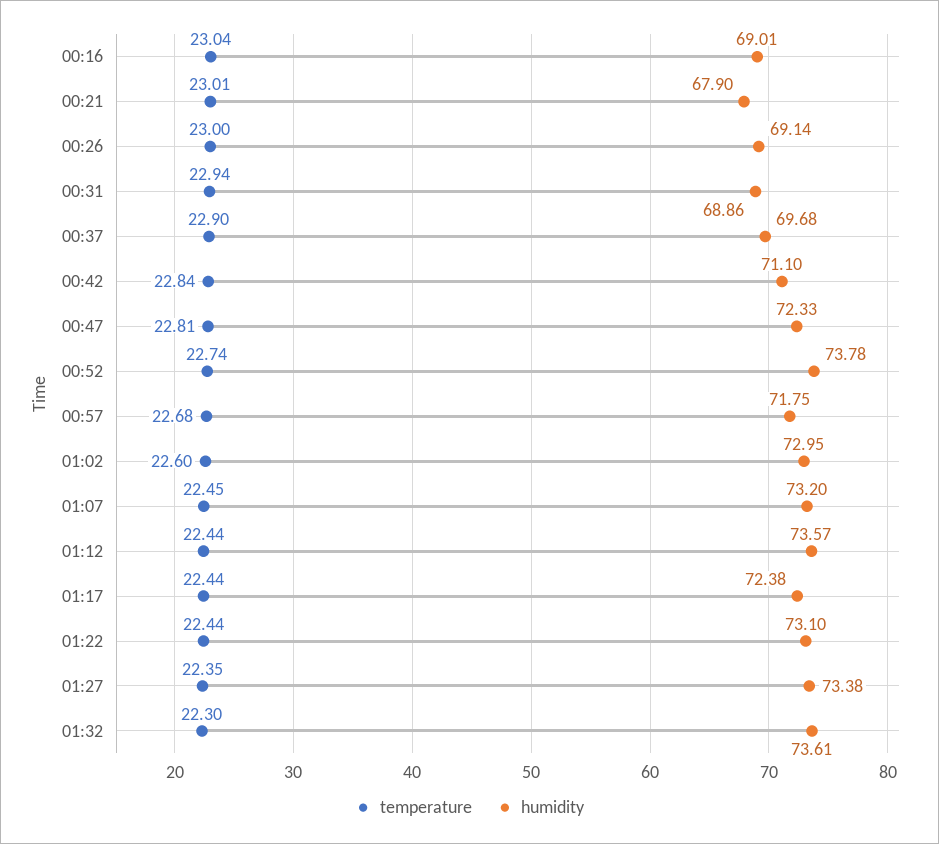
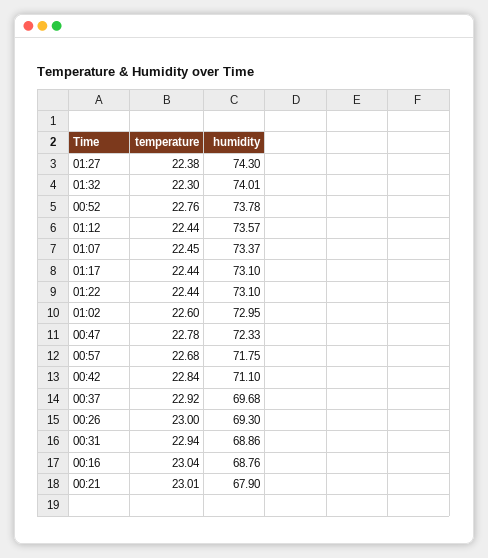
  {
    "temperature": {
      "00:16": 23.04,
      "00:21": 23.01,
      "00:26": 23,
      "00:31": 22.94,
-     "00:37": 22.9,
+     "00:37": 22.92,
      "00:42": 22.84,
-     "00:47": 22.81,
+     "00:47": 22.78,
-     "00:52": 22.74,
+     "00:52": 22.76,
      "00:57": 22.68,
      "01:02": 22.6,
      "01:07": 22.45,
      "01:12": 22.44,
      "01:17": 22.44,
      "01:22": 22.44,
-     "01:27": 22.35,
+     "01:27": 22.38,
      "01:32": 22.3
    },
    "humidity": {
-     "00:16": 69.01,
+     "00:16": 68.76,
      "00:21": 67.9,
-     "00:26": 69.14,
+     "00:26": 69.3,
      "00:31": 68.86,
      "00:37": 69.68,
      "00:42": 71.1,
      "00:47": 72.33,
      "00:52": 73.78,
      "00:57": 71.75,
      "01:02": 72.95,
-     "01:07": 73.2,
+     "01:07": 73.37,
      "01:12": 73.57,
-     "01:17": 72.38,
+     "01:17": 73.1,
      "01:22": 73.1,
-     "01:27": 73.38,
+     "01:27": 74.3,
-     "01:32": 73.61
+     "01:32": 74.01
    }
  }

